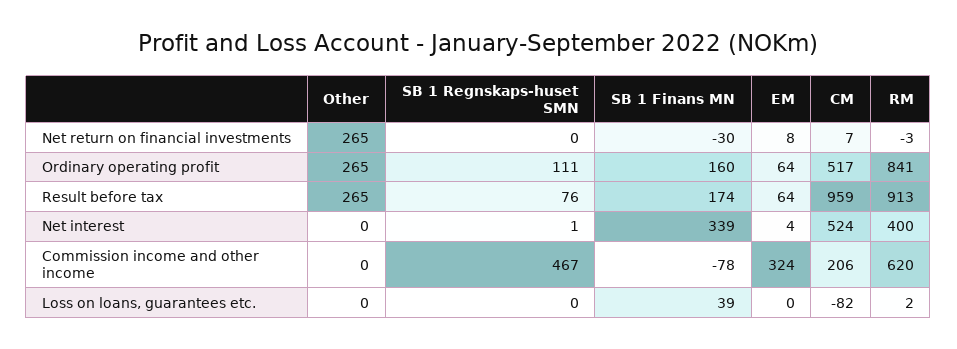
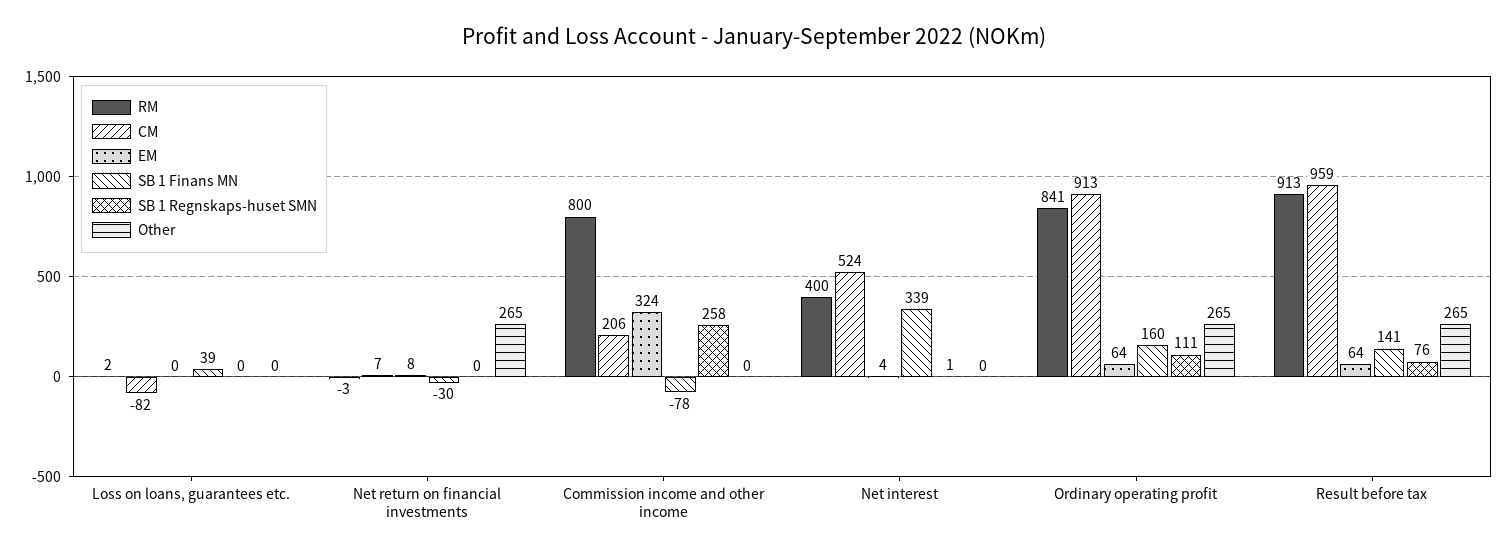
  {
    "Other": {
      "Net return on financial investments": 265,
      "Ordinary operating profit": 265,
      "Result before tax": 265,
      "Net interest": 0,
      "Commission income and other income": 0,
      "Loss on loans, guarantees etc.": 0
    },
    "SB 1 Regnskaps-huset SMN": {
      "Net return on financial investments": 0,
      "Ordinary operating profit": 111,
      "Result before tax": 76,
      "Net interest": 1,
-     "Commission income and other income": 467,
+     "Commission income and other income": 258,
      "Loss on loans, guarantees etc.": 0
    },
    "SB 1 Finans MN": {
      "Net return on financial investments": -30,
      "Ordinary operating profit": 160,
-     "Result before tax": 174,
+     "Result before tax": 141,
      "Net interest": 339,
      "Commission income and other income": -78,
      "Loss on loans, guarantees etc.": 39
    },
    "EM": {
      "Net return on financial investments": 8,
      "Ordinary operating profit": 64,
      "Result before tax": 64,
      "Net interest": 4,
      "Commission income and other income": 324,
      "Loss on loans, guarantees etc.": 0
    },
    "CM": {
      "Net return on financial investments": 7,
-     "Ordinary operating profit": 517,
+     "Ordinary operating profit": 913,
      "Result before tax": 959,
      "Net interest": 524,
      "Commission income and other income": 206,
      "Loss on loans, guarantees etc.": -82
    },
    "RM": {
      "Net return on financial investments": -3,
      "Ordinary operating profit": 841,
      "Result before tax": 913,
      "Net interest": 400,
-     "Commission income and other income": 620,
+     "Commission income and other income": 800,
      "Loss on loans, guarantees etc.": 2
    }
  }

